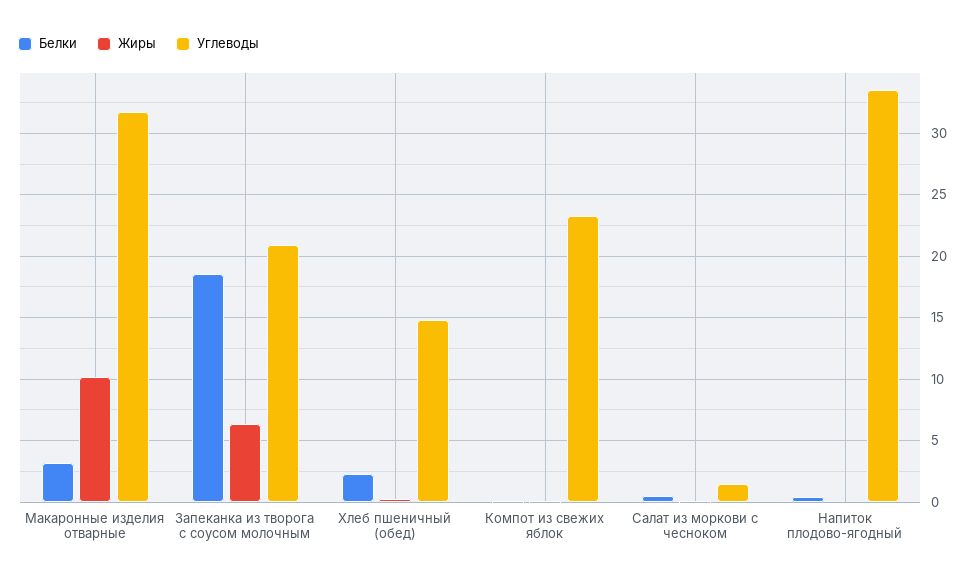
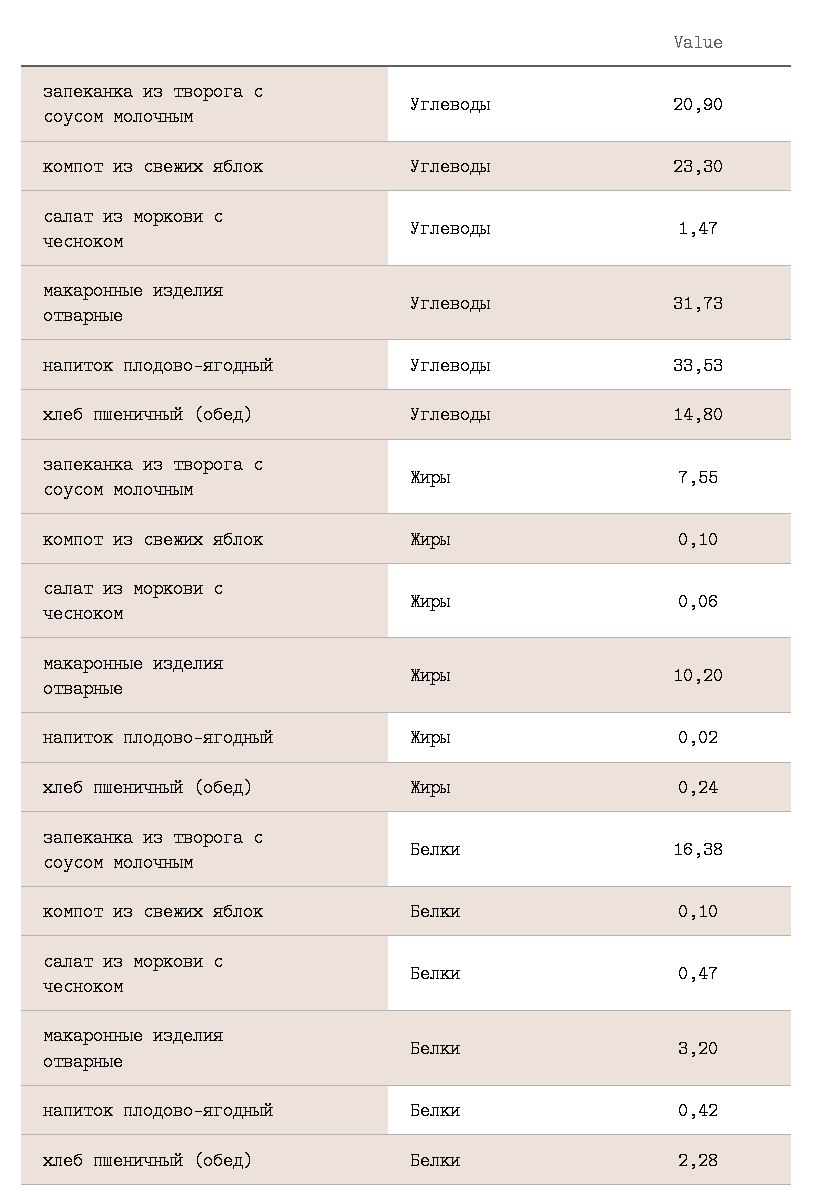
  {
    "Белки": {
      "Макаронные изделия отварные": 3.2,
-     "Запеканка из творога с соусом молочным": 18.5,
+     "Запеканка из творога с соусом молочным": 16.38,
      "Хлеб пшеничный (обед)": 2.28,
      "Компот из свежих яблок": 0.1,
      "Салат из моркови с чесноком": 0.47,
      "Напиток плодово-ягодный": 0.42
    },
    "Жиры": {
      "Макаронные изделия отварные": 10.2,
-     "Запеканка из творога с соусом молочным": 6.5,
+     "Запеканка из творога с соусом молочным": 7.55,
      "Хлеб пшеничный (обед)": 0.24,
      "Компот из свежих яблок": 0.1,
      "Салат из моркови с чесноком": 0.06,
      "Напиток плодово-ягодный": 0.02
    },
    "Углеводы": {
      "Макаронные изделия отварные": 31.73,
      "Запеканка из творога с соусом молочным": 20.9,
      "Хлеб пшеничный (обед)": 14.8,
      "Компот из свежих яблок": 23.3,
      "Салат из моркови с чесноком": 1.47,
      "Напиток плодово-ягодный": 33.53
    }
  }

